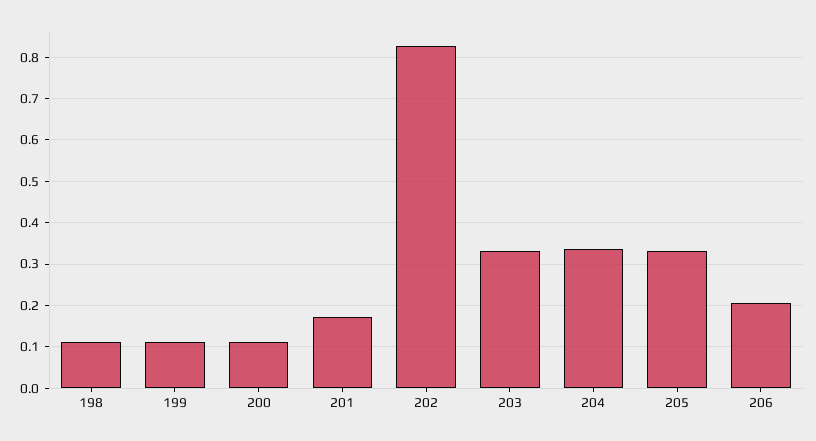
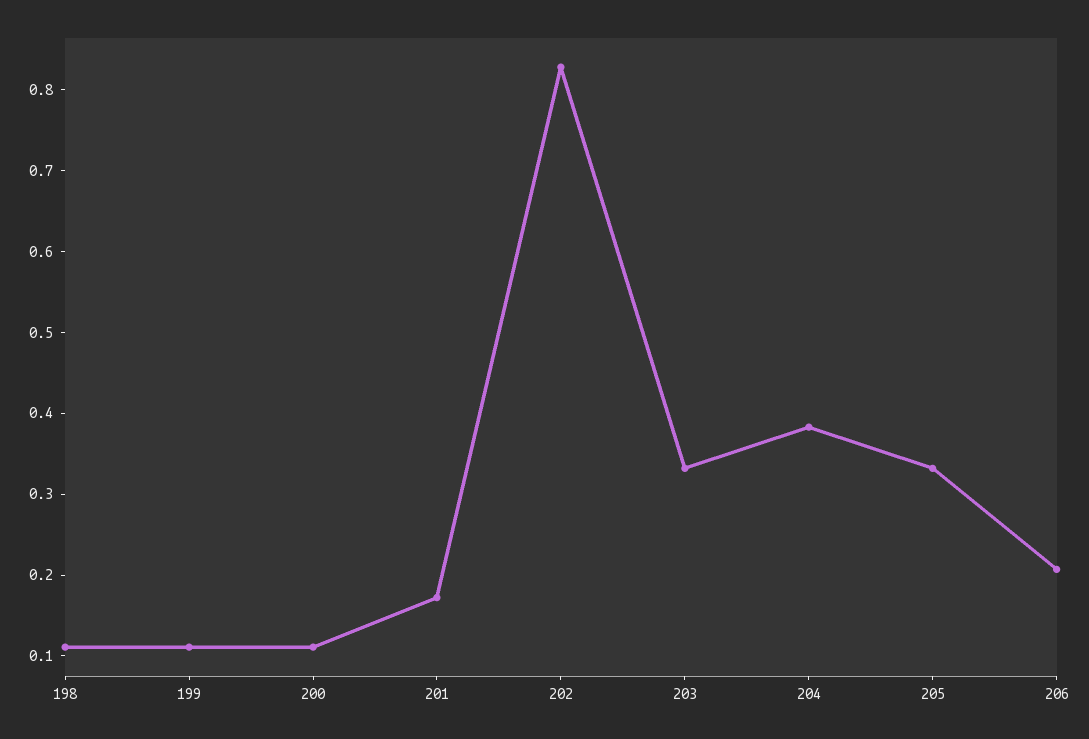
  {
    "198": 0.12,
    "199": 0.12,
    "200": 0.12,
    "201": 0.18,
    "202": 0.82,
    "203": 0.34,
-   "204": 0.34,
+   "204": 0.38,
    "205": 0.34,
    "206": 0.2
  }

